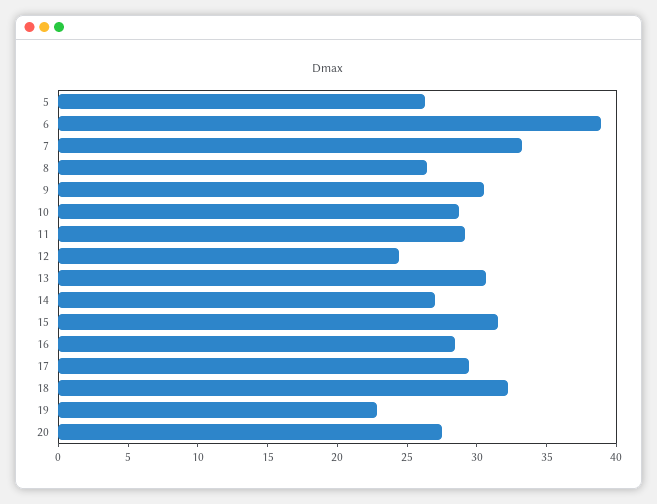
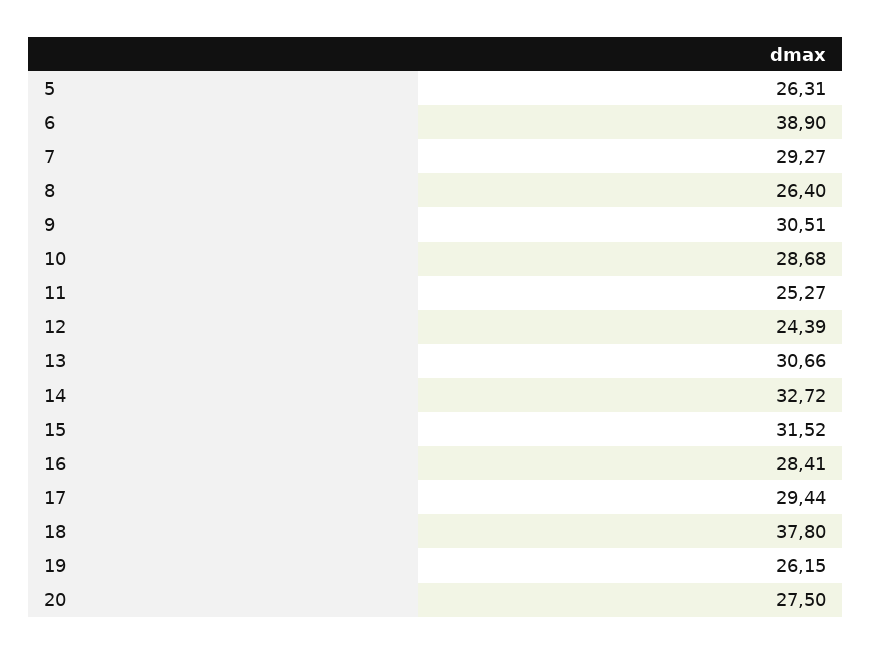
  {
    "5": 26.31,
    "6": 38.9,
-   "7": 33,
+   "7": 29.27,
    "8": 26.4,
    "9": 30.51,
    "10": 28.68,
-   "11": 29,
+   "11": 25.27,
    "12": 24.39,
    "13": 30.66,
-   "14": 27,
+   "14": 32.72,
    "15": 31.52,
    "16": 28.41,
    "17": 29.44,
-   "18": 32,
+   "18": 37.8,
-   "19": 23,
+   "19": 26.15,
    "20": 27.5
  }

